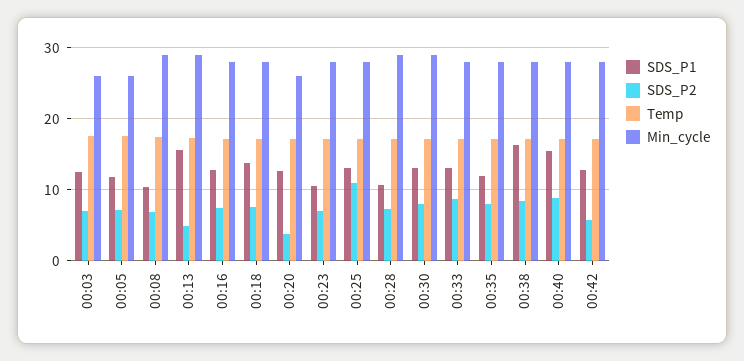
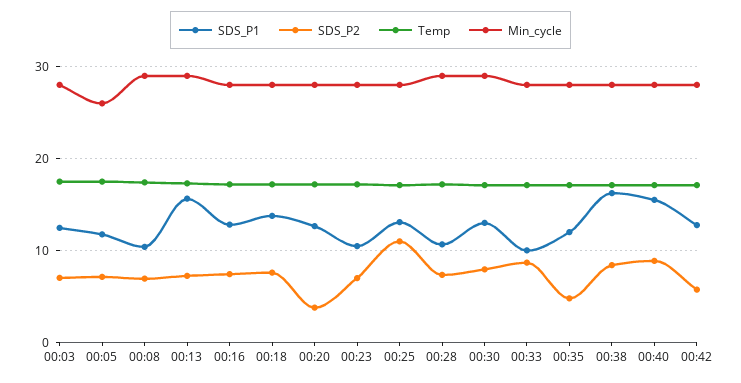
  {
    "SDS_P1": {
      "00:03": 12,
      "00:05": 12,
      "00:08": 10,
      "00:13": 16,
      "00:16": 13,
      "00:18": 14,
      "00:20": 13,
      "00:23": 10,
      "00:25": 13,
      "00:28": 11,
      "00:30": 13,
-     "00:33": 13,
+     "00:33": 10,
      "00:35": 12,
      "00:38": 16,
      "00:40": 16,
      "00:42": 13
    },
    "SDS_P2": {
      "00:03": 7,
      "00:05": 7,
      "00:08": 7,
-     "00:13": 5,
+     "00:13": 7,
      "00:16": 7,
      "00:18": 8,
      "00:20": 4,
      "00:23": 7,
      "00:25": 11,
      "00:28": 7,
      "00:30": 8,
      "00:33": 9,
-     "00:35": 8,
+     "00:35": 5,
      "00:38": 8,
      "00:40": 9,
      "00:42": 6
    },
    "Temp": {
      "00:03": 18,
      "00:05": 18,
      "00:08": 17,
      "00:13": 17,
      "00:16": 17,
      "00:18": 17,
      "00:20": 17,
      "00:23": 17,
      "00:25": 17,
      "00:28": 17,
      "00:30": 17,
      "00:33": 17,
      "00:35": 17,
      "00:38": 17,
      "00:40": 17,
      "00:42": 17
    },
    "Min_cycle": {
-     "00:03": 26,
+     "00:03": 28,
      "00:05": 26,
      "00:08": 29,
      "00:13": 29,
      "00:16": 28,
      "00:18": 28,
-     "00:20": 26,
+     "00:20": 28,
      "00:23": 28,
      "00:25": 28,
      "00:28": 29,
      "00:30": 29,
      "00:33": 28,
      "00:35": 28,
      "00:38": 28,
      "00:40": 28,
      "00:42": 28
    }
  }

